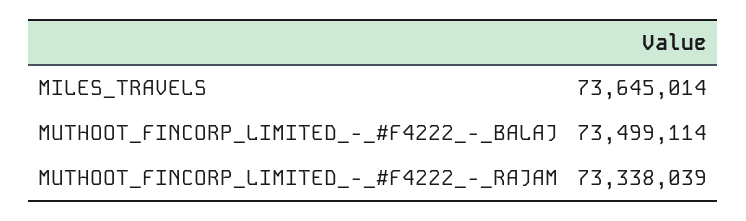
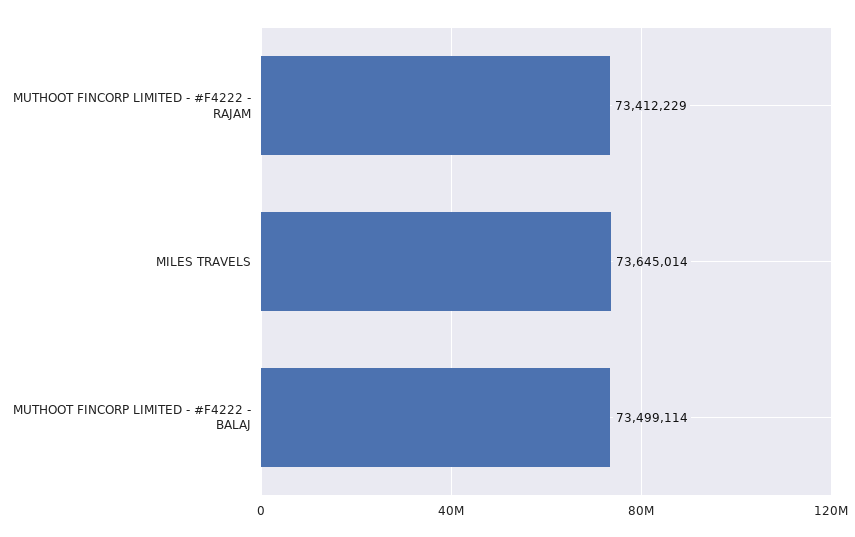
  {
    "MILES_TRAVELS": 73645014,
    "MUTHOOT_FINCORP_LIMITED_-_#F4222_-_BALAJ": 73499114,
-   "MUTHOOT_FINCORP_LIMITED_-_#F4222_-_RAJAM": 73338039
+   "MUTHOOT_FINCORP_LIMITED_-_#F4222_-_RAJAM": 73412229
  }

